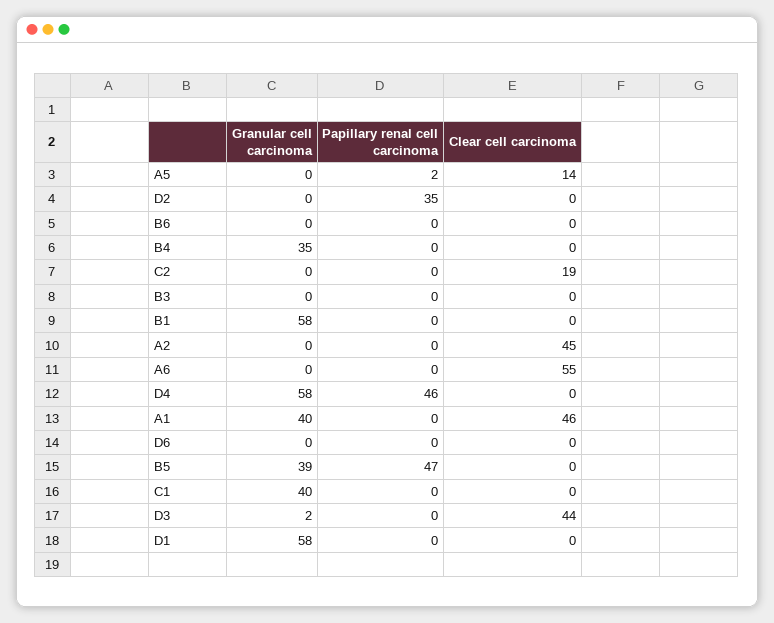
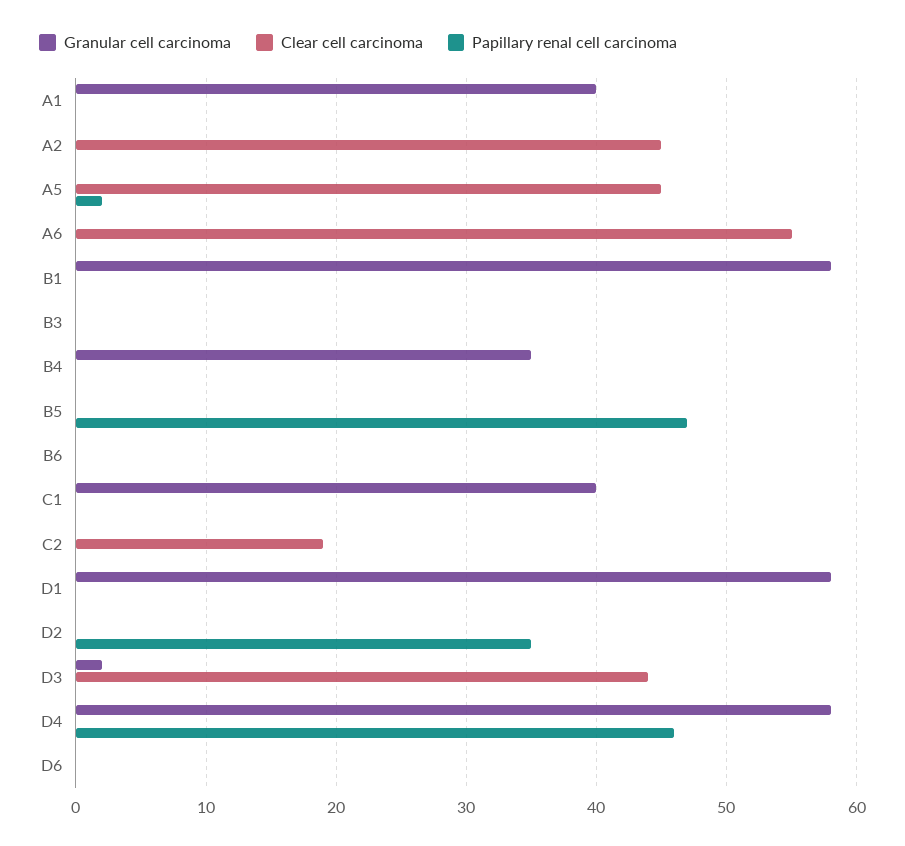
  {
    "Granular cell carcinoma": {
      "A5": 0,
      "D2": 0,
      "B6": 0,
      "B4": 35,
      "C2": 0,
      "B3": 0,
      "B1": 58,
      "A2": 0,
      "A6": 0,
      "D4": 58,
      "A1": 40,
      "D6": 0,
-     "B5": 39,
+     "B5": 0,
      "C1": 40,
      "D3": 2,
      "D1": 58
    },
    "Papillary renal cell carcinoma": {
      "A5": 2,
      "D2": 35,
      "B6": 0,
      "B4": 0,
      "C2": 0,
      "B3": 0,
      "B1": 0,
      "A2": 0,
      "A6": 0,
      "D4": 46,
      "A1": 0,
      "D6": 0,
      "B5": 47,
      "C1": 0,
      "D3": 0,
      "D1": 0
    },
    "Clear cell carcinoma": {
-     "A5": 14,
+     "A5": 45,
      "D2": 0,
      "B6": 0,
      "B4": 0,
      "C2": 19,
      "B3": 0,
      "B1": 0,
      "A2": 45,
      "A6": 55,
      "D4": 0,
-     "A1": 46,
+     "A1": 0,
      "D6": 0,
      "B5": 0,
      "C1": 0,
      "D3": 44,
      "D1": 0
    }
  }

